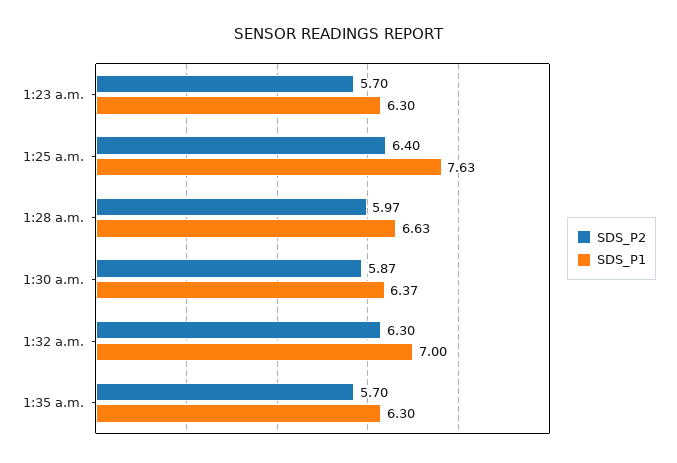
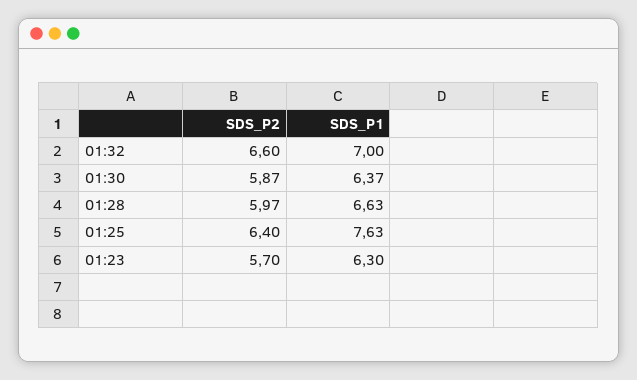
  {
    "SDS_P2": {
      "1:23 a.m.": 5.7,
      "1:25 a.m.": 6.4,
      "1:28 a.m.": 5.97,
      "1:30 a.m.": 5.87,
-     "1:32 a.m.": 6.3,
+     "1:32 a.m.": 6.6
-     "1:35 a.m.": 5.7
    },
    "SDS_P1": {
      "1:23 a.m.": 6.3,
      "1:25 a.m.": 7.63,
      "1:28 a.m.": 6.63,
      "1:30 a.m.": 6.37,
-     "1:32 a.m.": 7,
+     "1:32 a.m.": 7
-     "1:35 a.m.": 6.3
    }
  }

